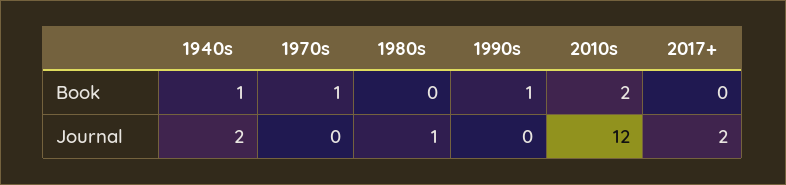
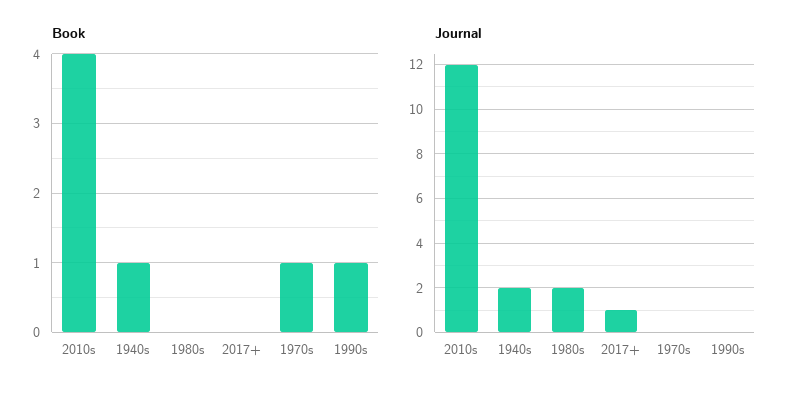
  {
    "Book": {
      "1940s": 1,
      "1970s": 1,
      "1980s": 0,
      "1990s": 1,
-     "2010s": 2,
+     "2010s": 4,
      "2017+": 0
    },
    "Journal": {
      "1940s": 2,
      "1970s": 0,
-     "1980s": 1,
+     "1980s": 2,
      "1990s": 0,
      "2010s": 12,
-     "2017+": 2
+     "2017+": 1
    }
  }

